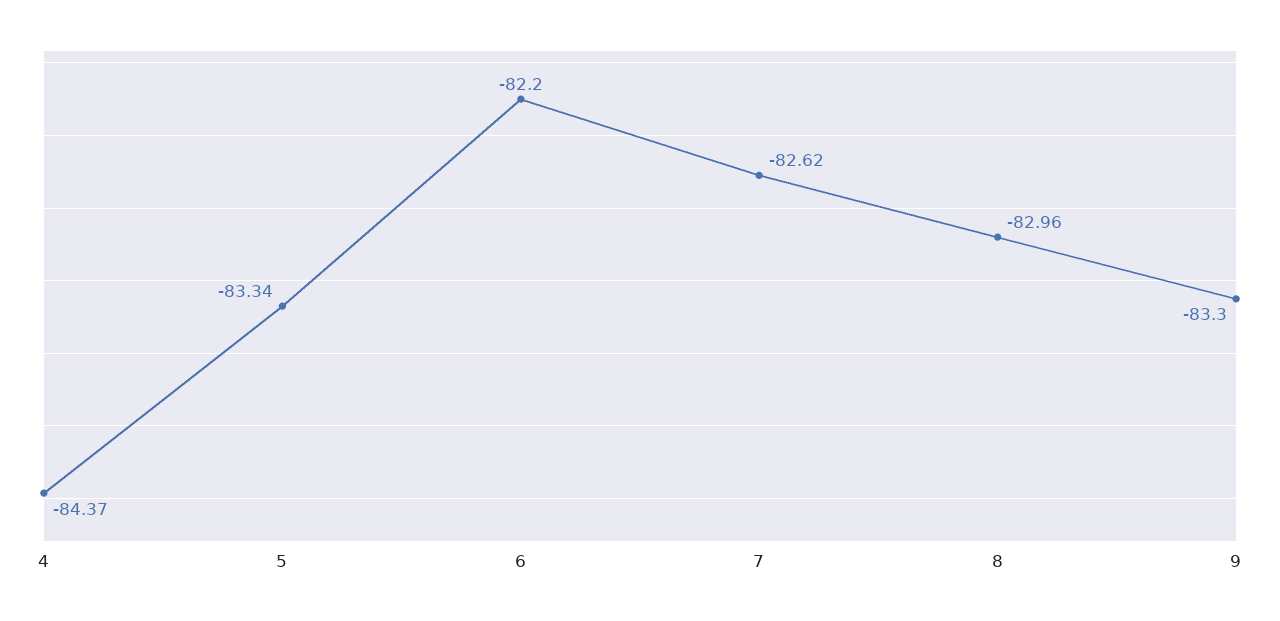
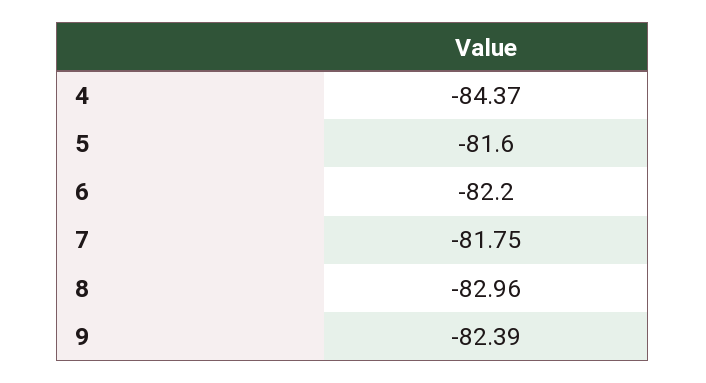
  {
    "4": -84.37,
-   "5": -83.34,
+   "5": -81.6,
    "6": -82.2,
-   "7": -82.62,
+   "7": -81.75,
    "8": -82.96,
-   "9": -83.3
+   "9": -82.39
  }

